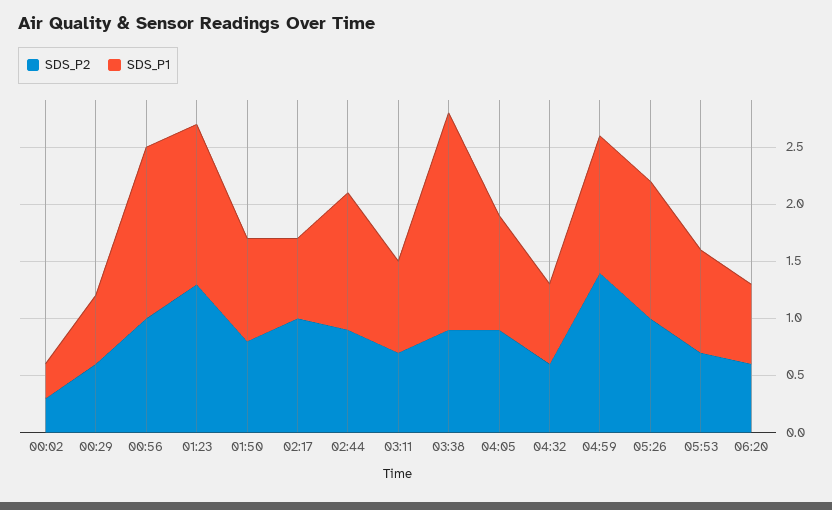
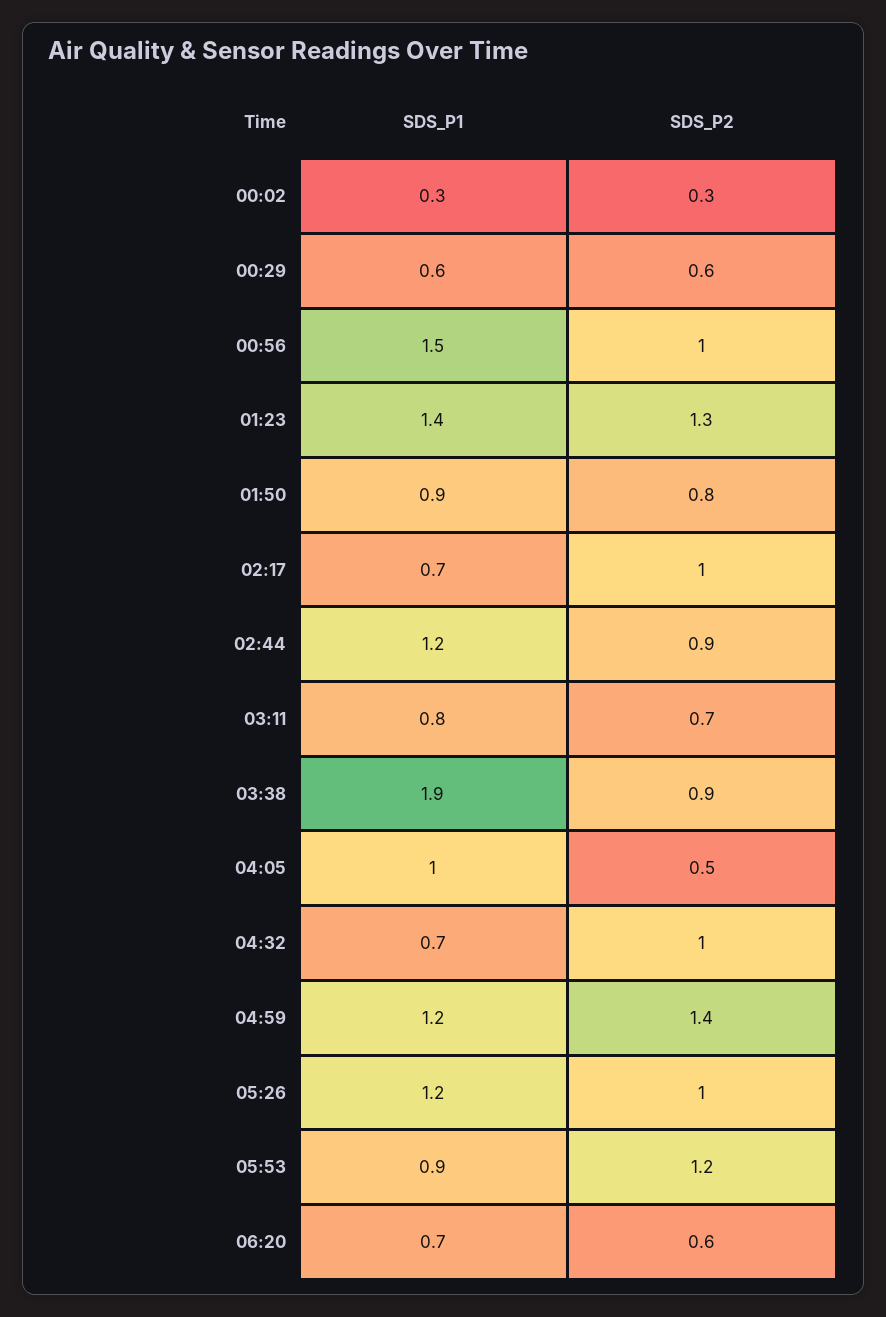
  {
    "SDS_P2": {
      "00:02": 0.3,
      "00:29": 0.6,
      "00:56": 1,
      "01:23": 1.3,
      "01:50": 0.8,
      "02:17": 1,
      "02:44": 0.9,
      "03:11": 0.7,
      "03:38": 0.9,
-     "04:05": 0.9,
+     "04:05": 0.5,
-     "04:32": 0.6,
+     "04:32": 1,
      "04:59": 1.4,
      "05:26": 1,
-     "05:53": 0.7,
+     "05:53": 1.2,
      "06:20": 0.6
    },
    "SDS_P1": {
      "00:02": 0.3,
      "00:29": 0.6,
      "00:56": 1.5,
      "01:23": 1.4,
      "01:50": 0.9,
      "02:17": 0.7,
      "02:44": 1.2,
      "03:11": 0.8,
      "03:38": 1.9,
      "04:05": 1,
      "04:32": 0.7,
      "04:59": 1.2,
      "05:26": 1.2,
      "05:53": 0.9,
      "06:20": 0.7
    }
  }

